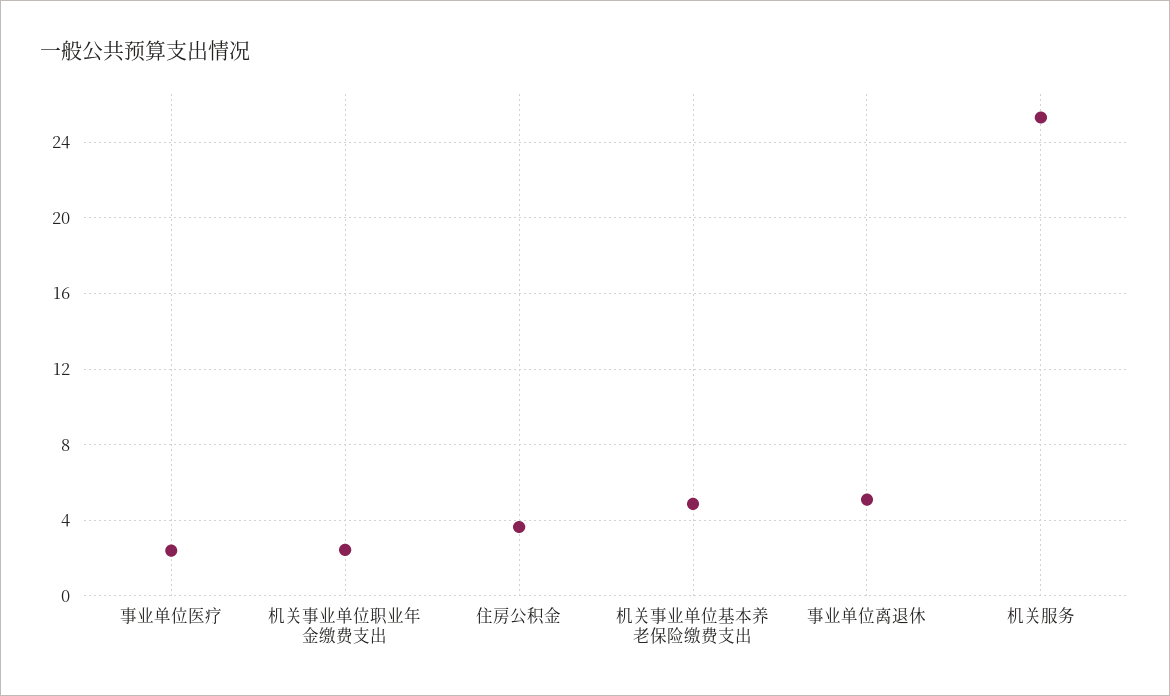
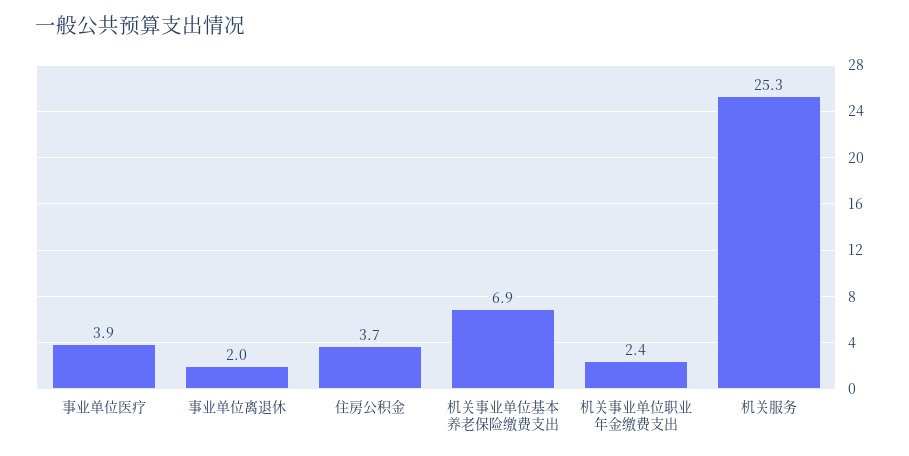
  {
-   "事业单位医疗": 2.5,
+   "事业单位医疗": 3.9,
    "机关事业单位职业年金缴费支出": 2.4,
    "住房公积金": 3.7,
-   "机关事业单位基本养老保险缴费支出": 5,
+   "机关事业单位基本养老保险缴费支出": 6.9,
-   "事业单位离退休": 5,
+   "事业单位离退休": 2,
    "机关服务": 25.3
  }

